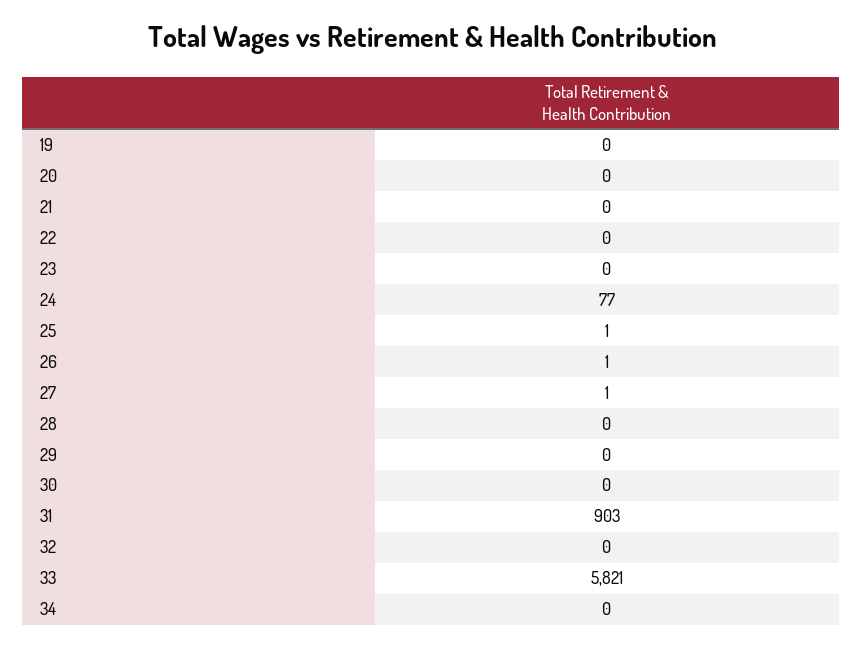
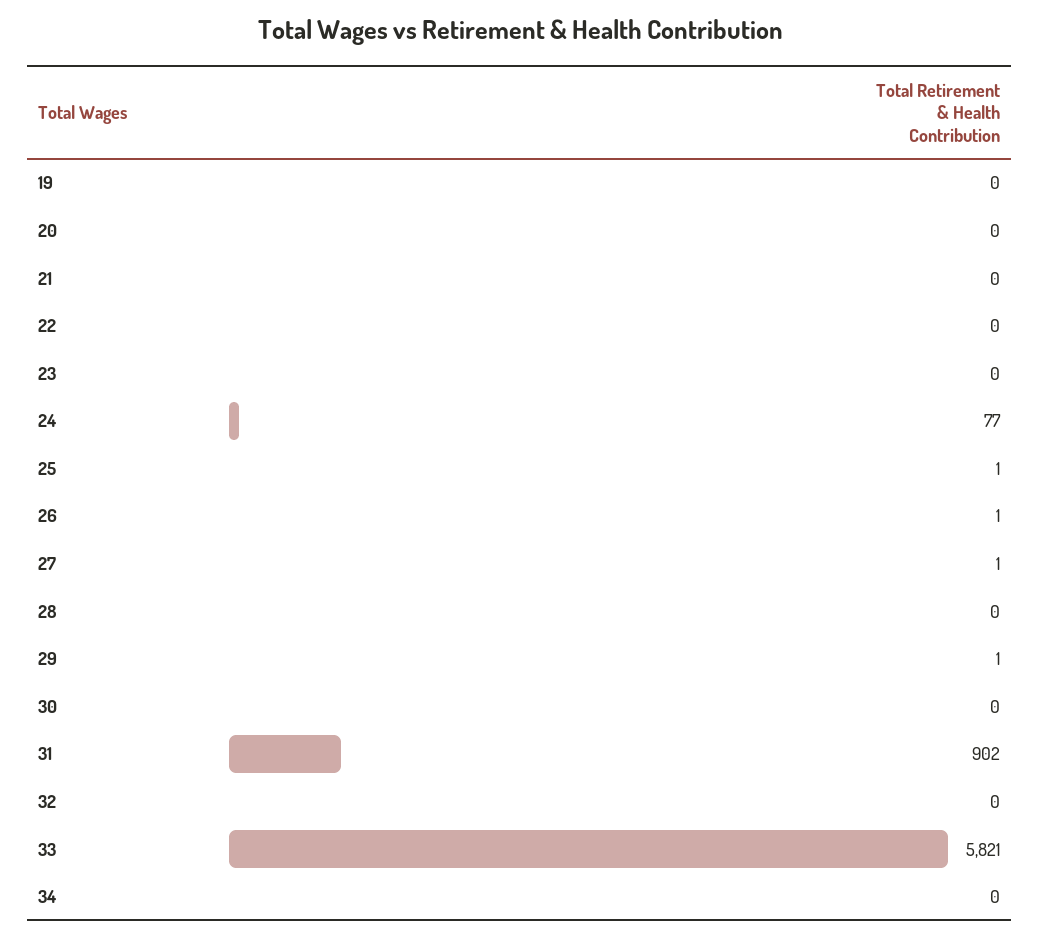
  {
    "19": 0,
    "20": 0,
    "21": 0,
    "22": 0,
    "23": 0,
    "24": 77,
    "25": 1,
    "26": 1,
    "27": 1,
    "28": 0,
-   "29": 0,
+   "29": 1,
    "30": 0,
-   "31": 903,
+   "31": 902,
    "32": 0,
    "33": 5821,
    "34": 0
  }

